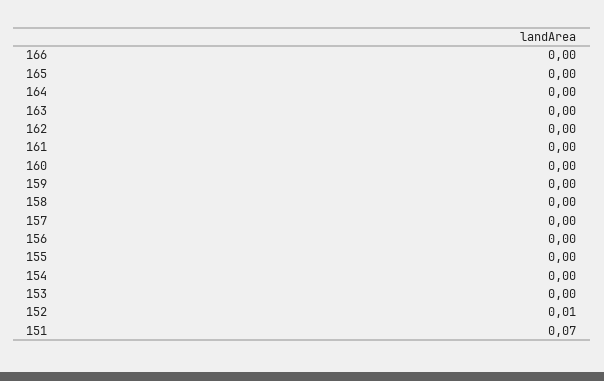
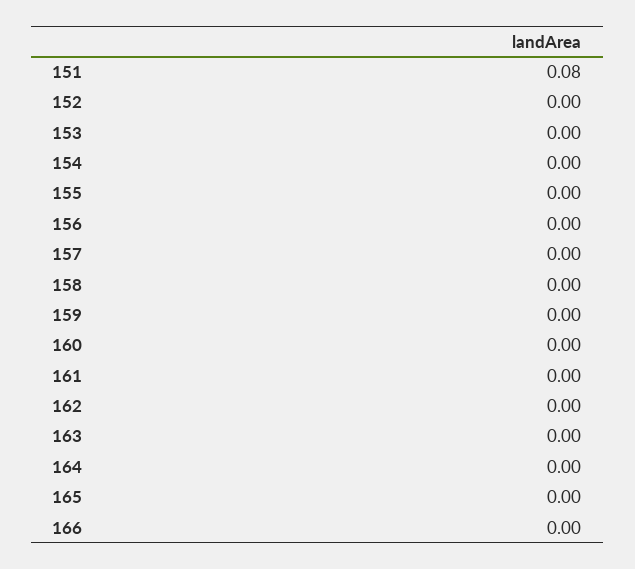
  {
    "166": 0,
    "165": 0,
    "164": 0,
    "163": 0,
    "162": 0,
    "161": 0,
    "160": 0,
    "159": 0,
    "158": 0,
    "157": 0,
    "156": 0,
    "155": 0,
    "154": 0,
    "153": 0,
-   "152": 0.01,
+   "152": 0,
-   "151": 0.07
+   "151": 0.08
  }

